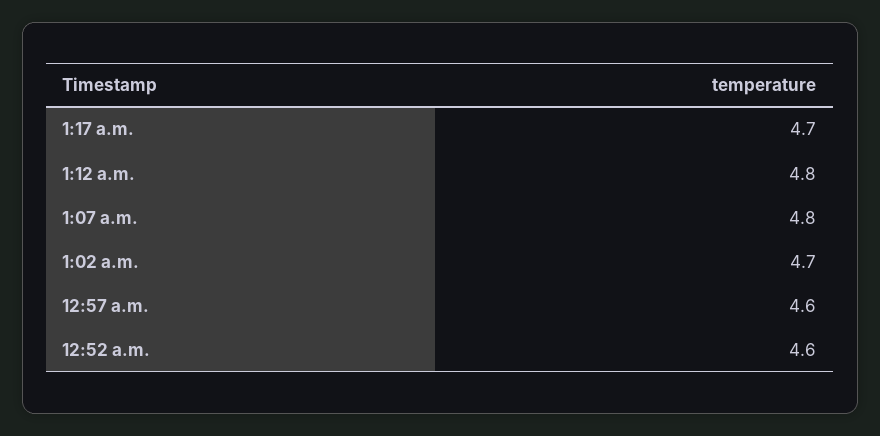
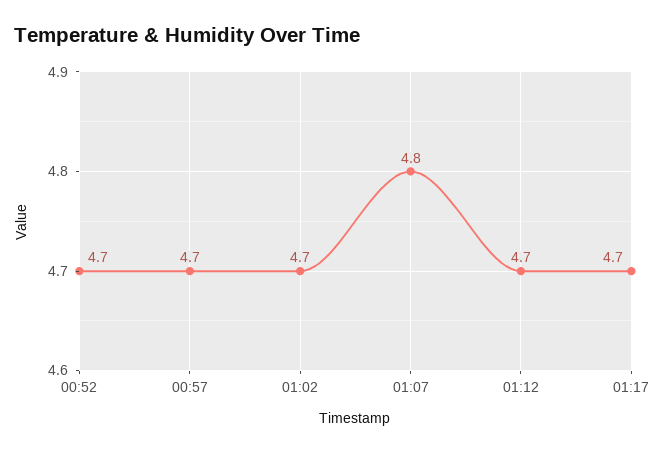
  {
    "1:17 a.m.": 4.7,
-   "1:12 a.m.": 4.8,
+   "1:12 a.m.": 4.7,
    "1:07 a.m.": 4.8,
    "1:02 a.m.": 4.7,
-   "12:57 a.m.": 4.6,
+   "12:57 a.m.": 4.7,
-   "12:52 a.m.": 4.6
+   "12:52 a.m.": 4.7
  }

